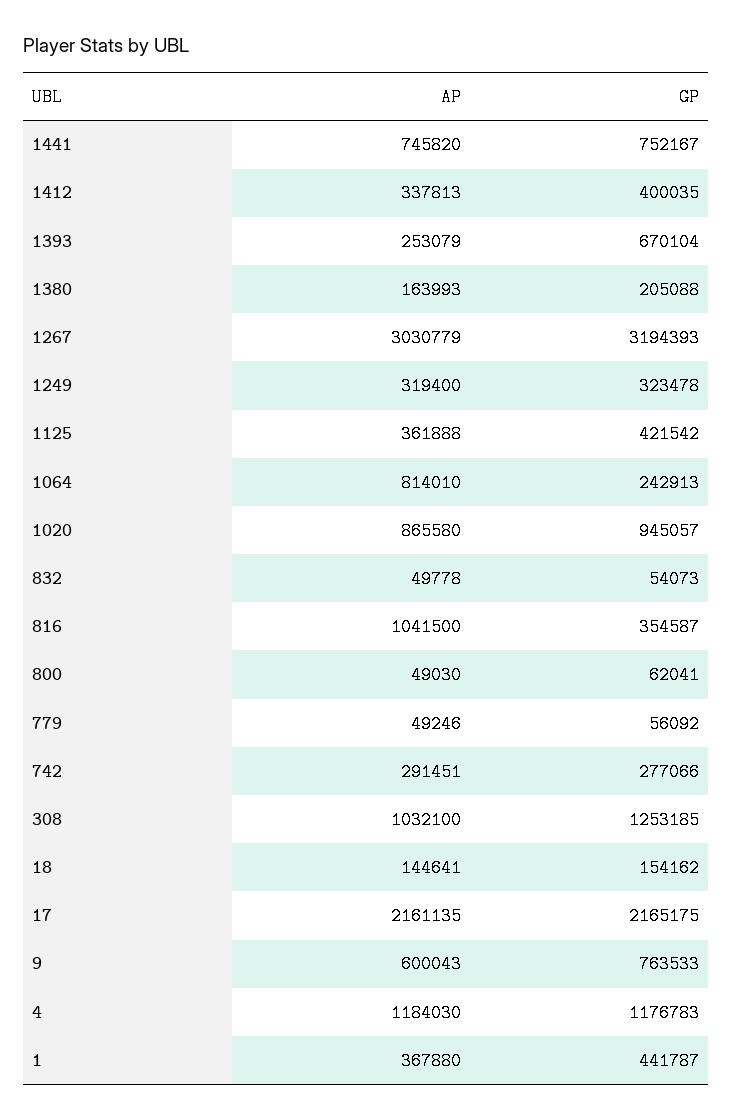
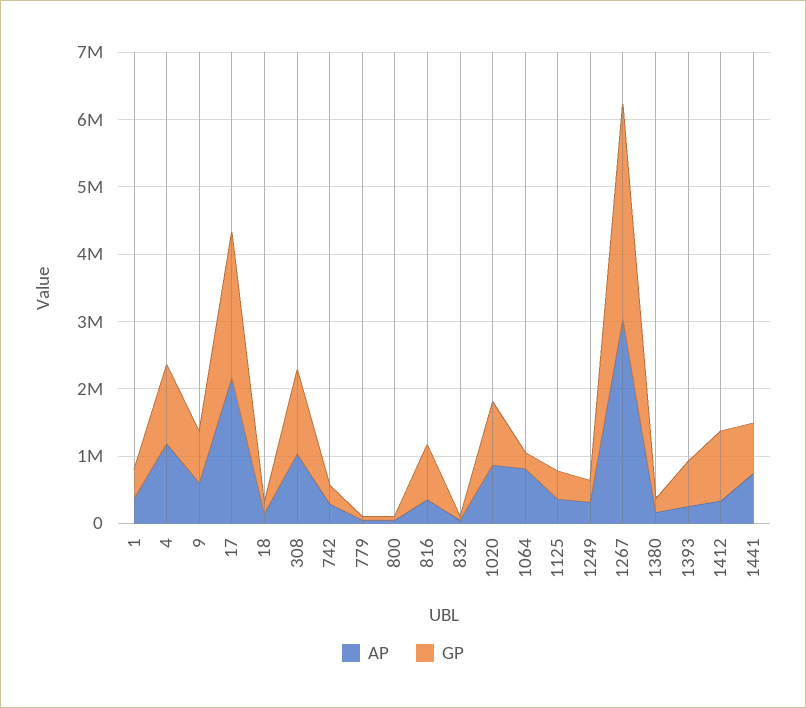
  {
    "AP": {
      "1441": 745820,
      "1412": 337813,
      "1393": 253079,
      "1380": 163993,
      "1267": 3030779,
      "1249": 319400,
      "1125": 361888,
      "1064": 814010,
      "1020": 865580,
      "832": 49778,
-     "816": 1041500,
+     "816": 400000,
      "800": 49030,
      "779": 49246,
      "742": 291451,
      "308": 1032100,
      "18": 144641,
      "17": 2161135,
      "9": 600043,
      "4": 1184030,
      "1": 367880
    },
    "GP": {
      "1441": 752167,
-     "1412": 400035,
+     "1412": 1000000,
      "1393": 670104,
      "1380": 205088,
      "1267": 3194393,
      "1249": 323478,
      "1125": 421542,
      "1064": 242913,
      "1020": 945057,
      "832": 54073,
-     "816": 354587,
+     "816": 800000,
      "800": 62041,
      "779": 56092,
      "742": 277066,
      "308": 1253185,
      "18": 154162,
      "17": 2165175,
      "9": 763533,
      "4": 1176783,
      "1": 441787
    }
  }

